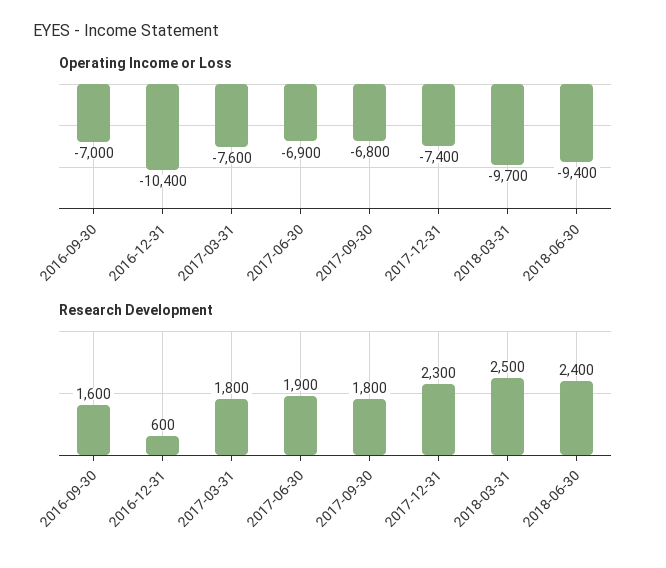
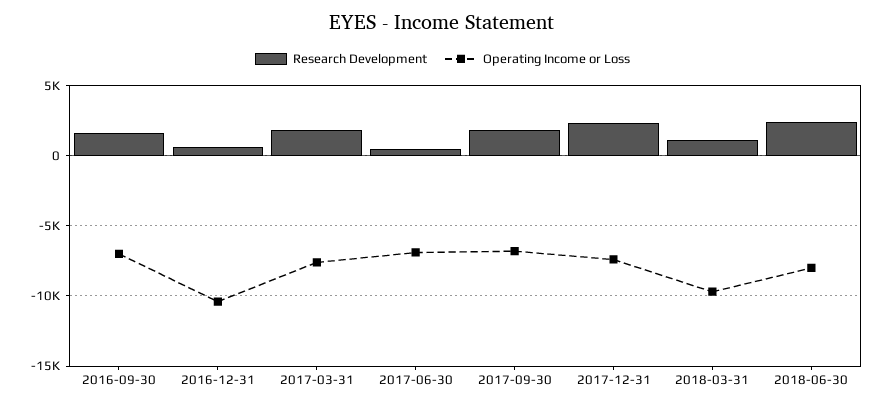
  {
    "Operating Income or Loss": {
      "2016-09-30": -7000,
      "2016-12-31": -10400,
      "2017-03-31": -7600,
      "2017-06-30": -6900,
      "2017-09-30": -6800,
      "2017-12-31": -7400,
      "2018-03-31": -9700,
-     "2018-06-30": -9400
+     "2018-06-30": -8000
    },
    "Research Development": {
      "2016-09-30": 1600,
      "2016-12-31": 600,
      "2017-03-31": 1800,
-     "2017-06-30": 1900,
+     "2017-06-30": 500,
      "2017-09-30": 1800,
      "2017-12-31": 2300,
-     "2018-03-31": 2500,
+     "2018-03-31": 1000,
      "2018-06-30": 2400
    }
  }

